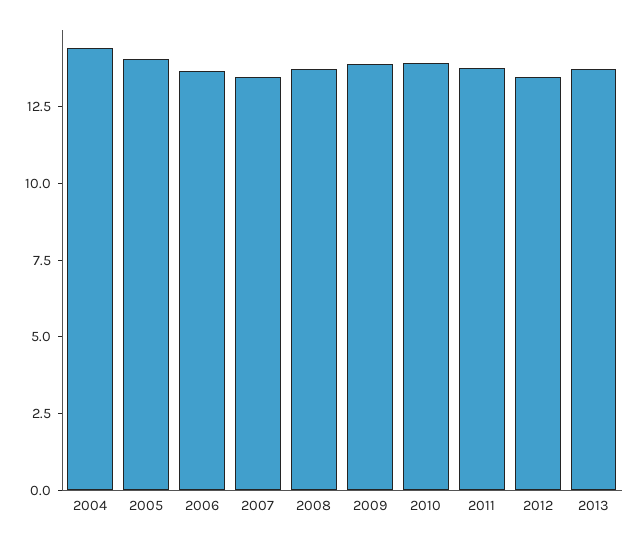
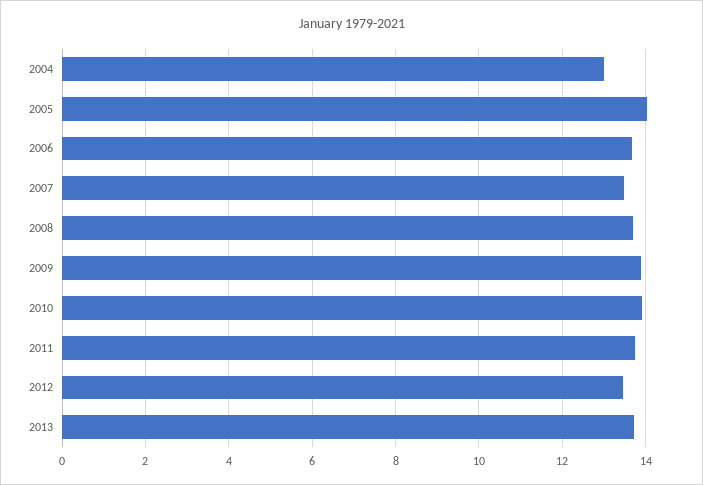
  {
-   "2004": 14.5,
+   "2004": 13,
    "2005": 14,
    "2006": 13.6,
    "2007": 13.4,
    "2008": 13.8,
    "2009": 13.8,
    "2010": 14,
    "2011": 13.8,
    "2012": 13.4,
    "2013": 13.8
  }

